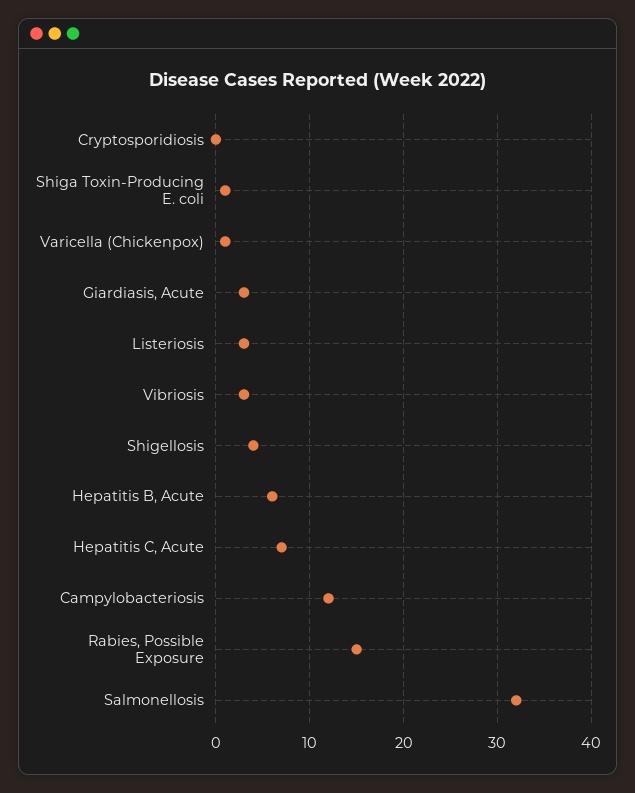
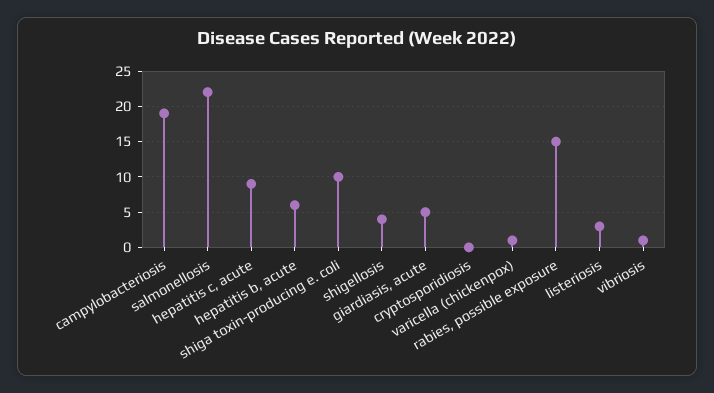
  {
    "Cryptosporidiosis": 0,
-   "Shiga Toxin-Producing E. coli": 1,
+   "Shiga Toxin-Producing E. coli": 10,
    "Varicella (Chickenpox)": 1,
-   "Giardiasis, Acute": 3,
+   "Giardiasis, Acute": 5,
    "Listeriosis": 3,
-   "Vibriosis": 3,
+   "Vibriosis": 1,
    "Shigellosis": 4,
    "Hepatitis B, Acute": 6,
-   "Hepatitis C, Acute": 7,
+   "Hepatitis C, Acute": 9,
-   "Campylobacteriosis": 12,
+   "Campylobacteriosis": 19,
    "Rabies, Possible Exposure": 15,
-   "Salmonellosis": 32
+   "Salmonellosis": 22
  }

